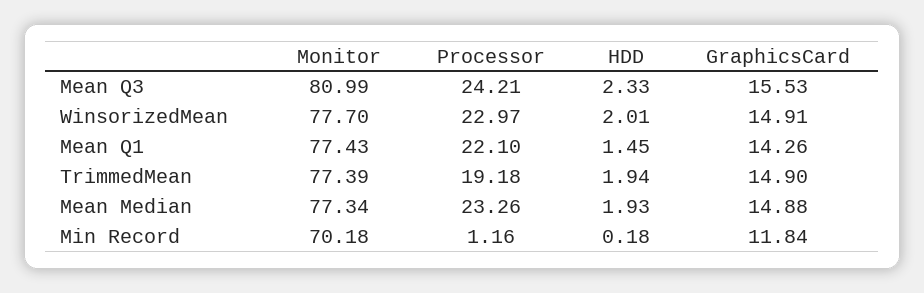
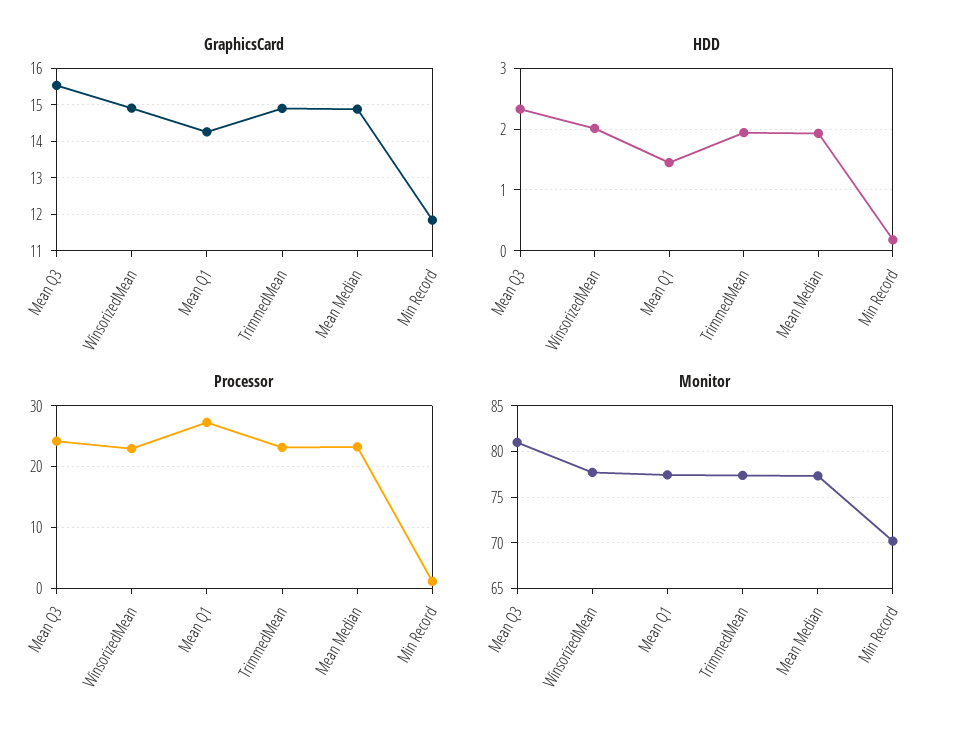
  {
    "Monitor": {
      "Mean Q3": 80.99,
      "WinsorizedMean": 77.7,
      "Mean Q1": 77.43,
      "TrimmedMean": 77.39,
      "Mean Median": 77.34,
      "Min Record": 70.18
    },
    "Processor": {
      "Mean Q3": 24.21,
      "WinsorizedMean": 22.97,
-     "Mean Q1": 22.1,
+     "Mean Q1": 27,
-     "TrimmedMean": 19.18,
+     "TrimmedMean": 23,
      "Mean Median": 23.26,
      "Min Record": 1.16
    },
    "HDD": {
      "Mean Q3": 2.33,
      "WinsorizedMean": 2.01,
      "Mean Q1": 1.45,
      "TrimmedMean": 1.94,
      "Mean Median": 1.93,
      "Min Record": 0.18
    },
    "GraphicsCard": {
      "Mean Q3": 15.53,
      "WinsorizedMean": 14.91,
      "Mean Q1": 14.26,
      "TrimmedMean": 14.9,
      "Mean Median": 14.88,
      "Min Record": 11.84
    }
  }

